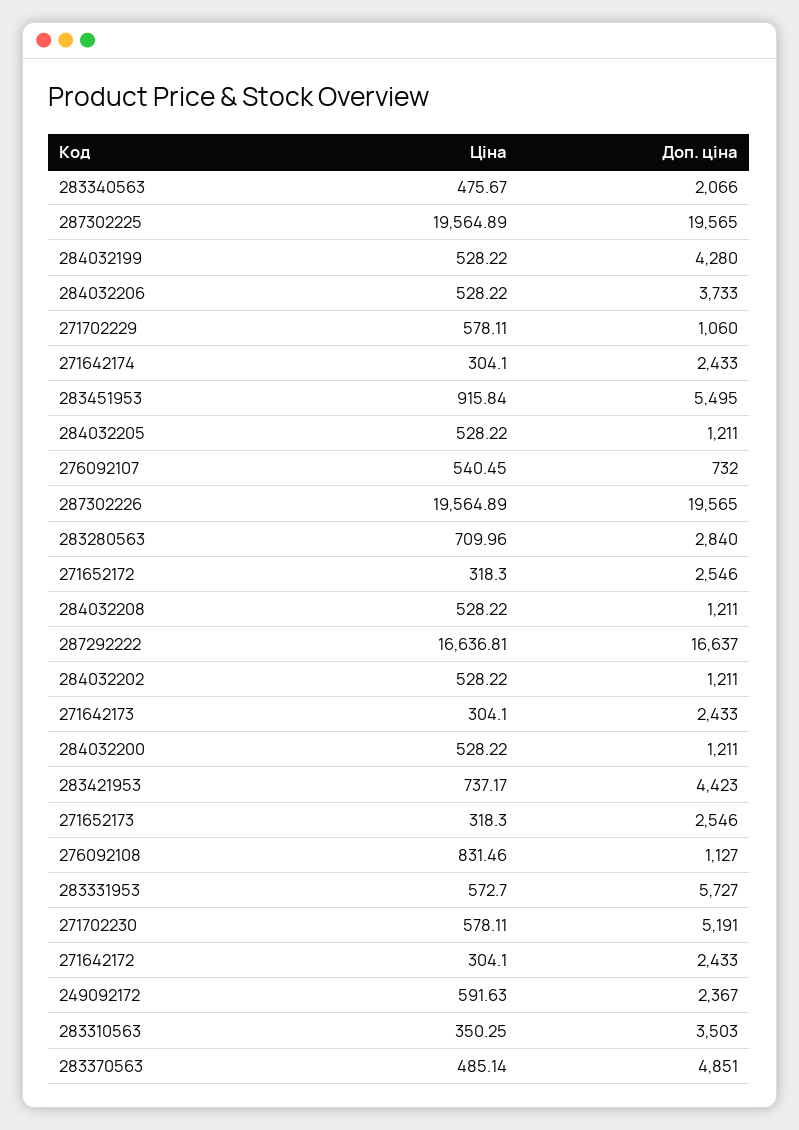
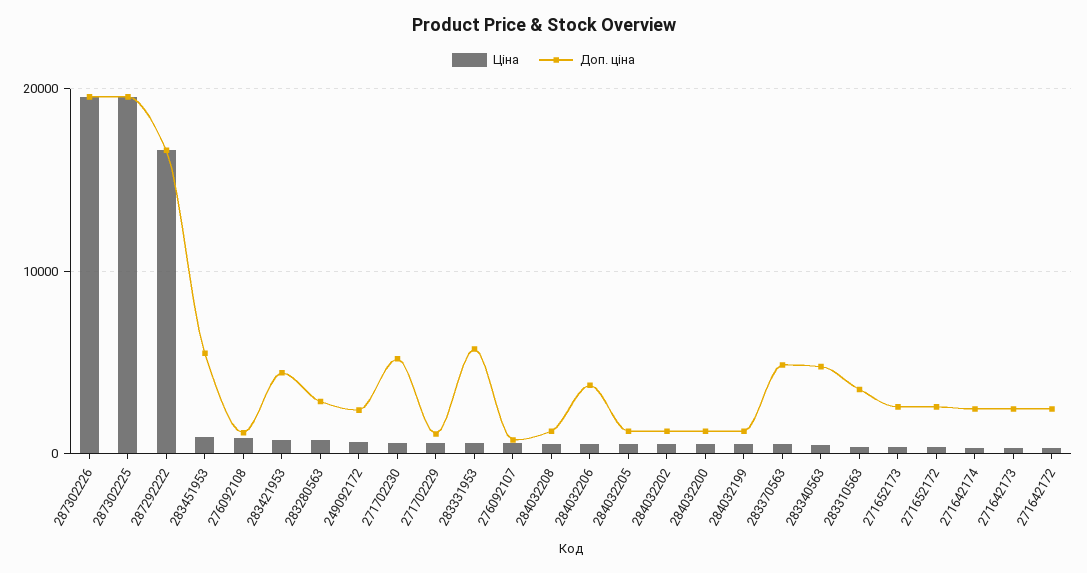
  {
    "Ціна": {
      "283340563": 475.67,
      "287302225": 19564.89,
      "284032199": 528.22,
      "284032206": 528.22,
      "271702229": 578.11,
      "271642174": 304.1,
      "283451953": 915.84,
      "284032205": 528.22,
      "276092107": 540.45,
      "287302226": 19564.89,
      "283280563": 709.96,
      "271652172": 318.3,
      "284032208": 528.22,
      "287292222": 16636.81,
      "284032202": 528.22,
      "271642173": 304.1,
      "284032200": 528.22,
      "283421953": 737.17,
      "271652173": 318.3,
      "276092108": 831.46,
      "283331953": 572.7,
      "271702230": 578.11,
      "271642172": 304.1,
      "249092172": 591.63,
      "283310563": 350.25,
      "283370563": 485.14
    },
    "Доп. ціна": {
-     "283340563": 2066,
+     "283340563": 5000,
      "287302225": 19565,
-     "284032199": 4280,
+     "284032199": 1000,
      "284032206": 3733,
      "271702229": 1060,
      "271642174": 2433,
      "283451953": 5495,
      "284032205": 1211,
      "276092107": 732,
      "287302226": 19565,
      "283280563": 2840,
      "271652172": 2546,
      "284032208": 1211,
      "287292222": 16637,
      "284032202": 1211,
      "271642173": 2433,
      "284032200": 1211,
      "283421953": 4423,
      "271652173": 2546,
      "276092108": 1127,
      "283331953": 5727,
      "271702230": 5191,
      "271642172": 2433,
      "249092172": 2367,
      "283310563": 3503,
      "283370563": 4851
    }
  }

